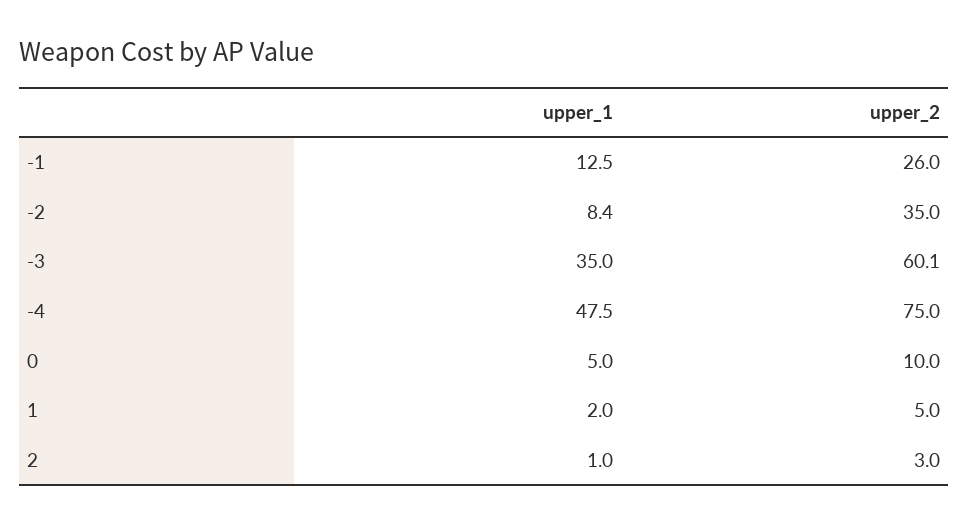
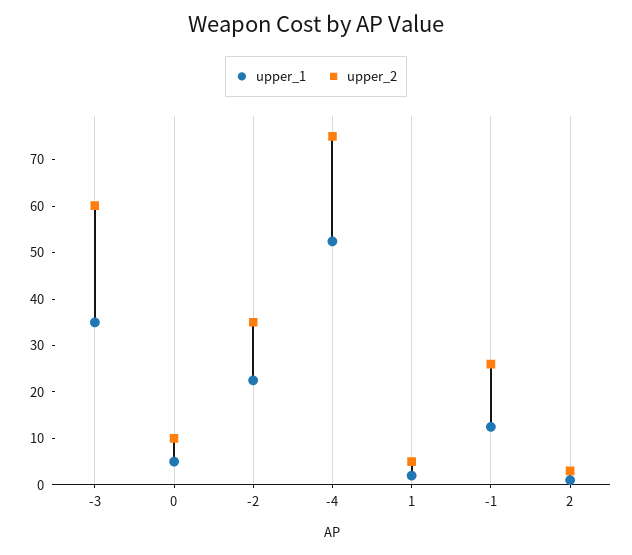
  {
    "upper_1": {
      "-1": 12.5,
-     "-2": 8.4,
+     "-2": 22,
      "-3": 35,
-     "-4": 47.5,
+     "-4": 52,
      "0": 5,
      "1": 2,
      "2": 1
    },
    "upper_2": {
      "-1": 26,
      "-2": 35,
      "-3": 60.1,
      "-4": 75,
      "0": 10,
      "1": 5,
      "2": 3
    }
  }

